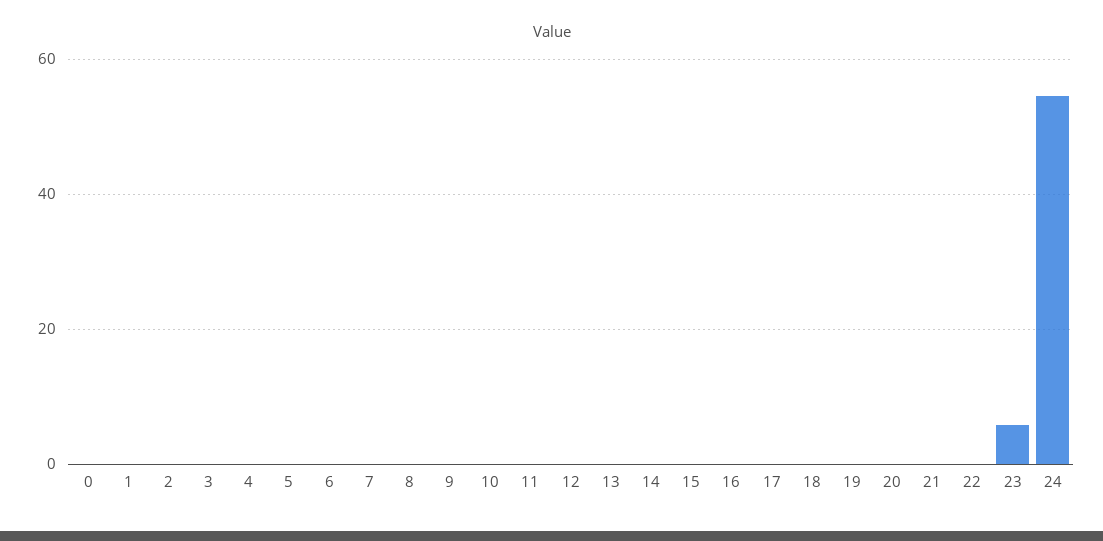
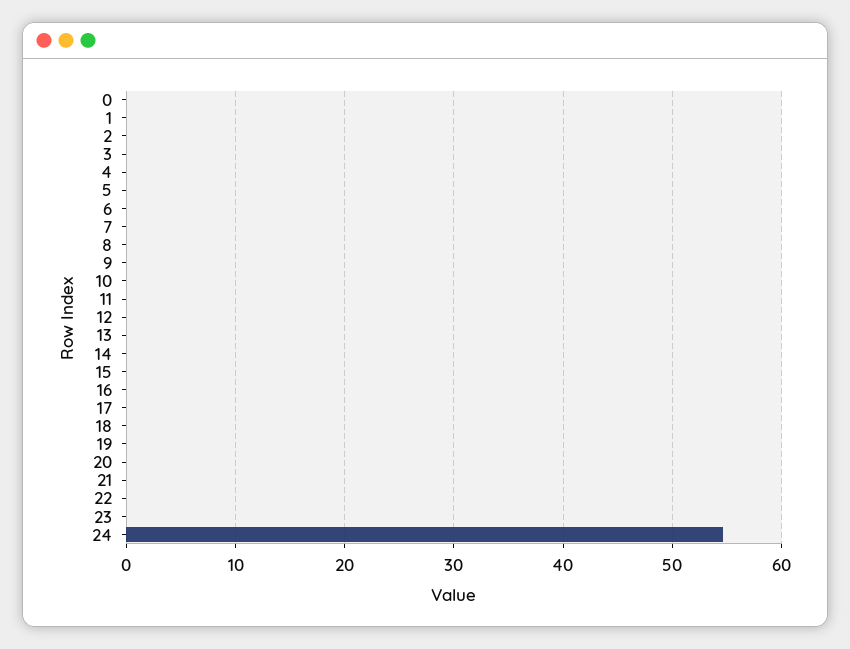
  {
    "0": 0,
    "1": 0,
    "2": 0,
    "3": 0,
    "4": 0,
    "5": 0,
    "6": 0,
    "7": 0,
    "8": 0,
    "9": 0,
    "10": 0,
    "11": 0,
    "12": 0,
    "13": 0,
    "14": 0,
    "15": 0,
    "16": 0,
    "17": 0,
    "18": 0,
    "19": 0,
    "20": 0,
    "21": 0,
    "22": 0,
-   "23": 6,
+   "23": 0,
    "24": 55
  }

